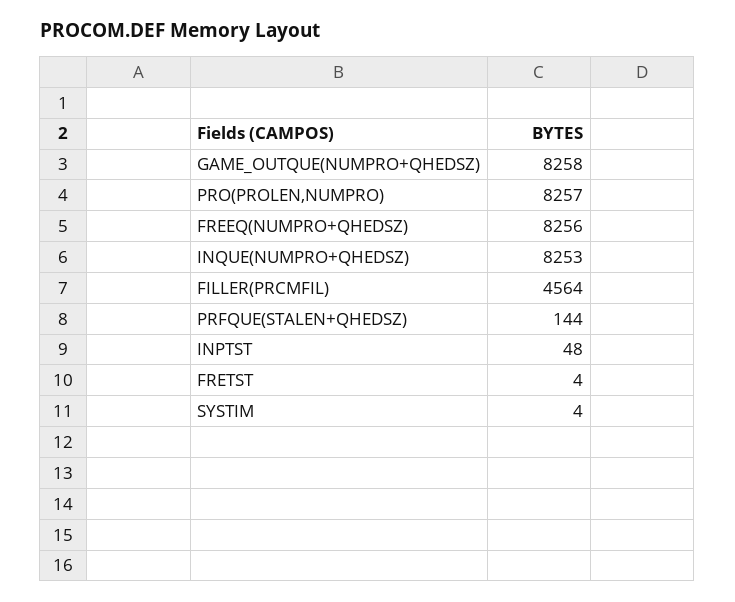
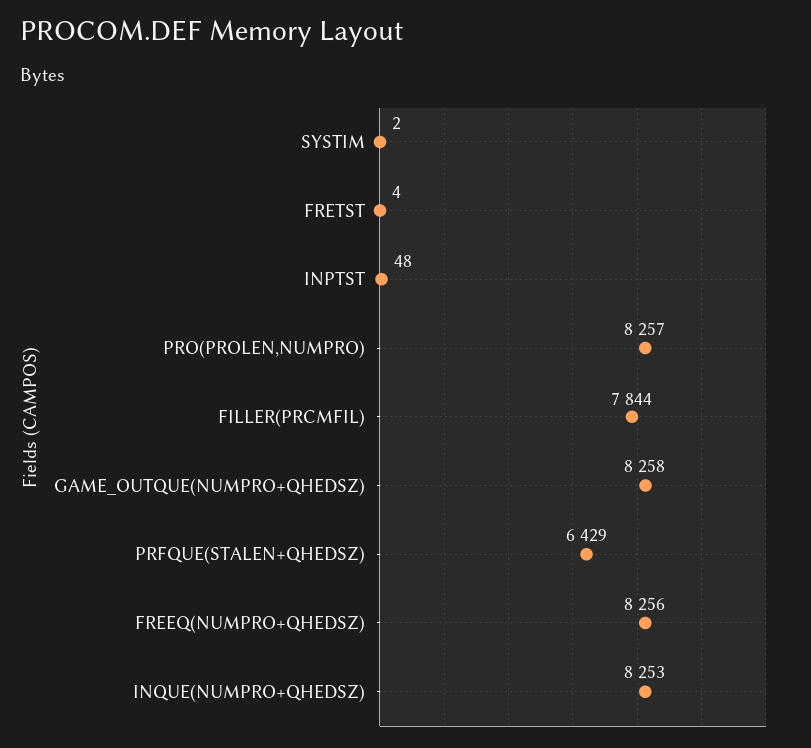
  {
    "GAME_OUTQUE(NUMPRO+QHEDSZ)": 8258,
    "PRO(PROLEN,NUMPRO)": 8257,
    "FREEQ(NUMPRO+QHEDSZ)": 8256,
    "INQUE(NUMPRO+QHEDSZ)": 8253,
-   "FILLER(PRCMFIL)": 4564,
+   "FILLER(PRCMFIL)": 7844,
-   "PRFQUE(STALEN+QHEDSZ)": 144,
+   "PRFQUE(STALEN+QHEDSZ)": 6429,
    "INPTST": 48,
    "FRETST": 4,
-   "SYSTIM": 4
+   "SYSTIM": 2
  }

